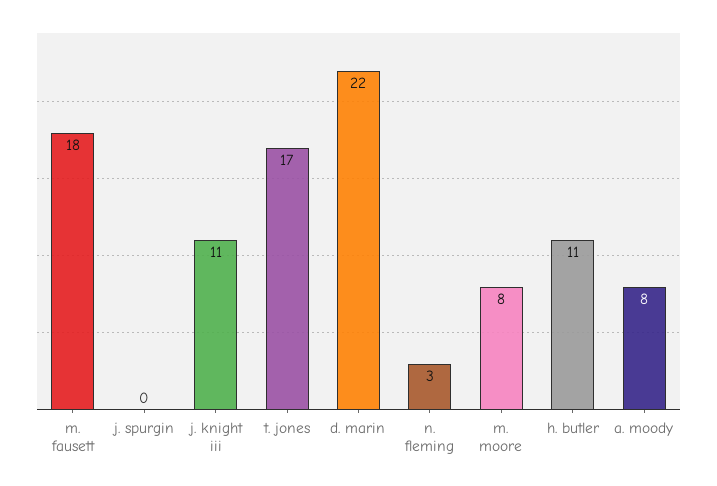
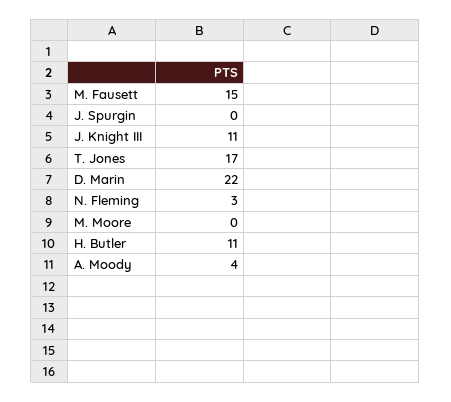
  {
-   "m. fausett": 18,
+   "m. fausett": 15,
    "j. spurgin": 0,
    "j. knight iii": 11,
    "t. jones": 17,
    "d. marin": 22,
    "n. fleming": 3,
-   "m. moore": 8,
+   "m. moore": 0,
    "h. butler": 11,
-   "a. moody": 8
+   "a. moody": 4
  }

